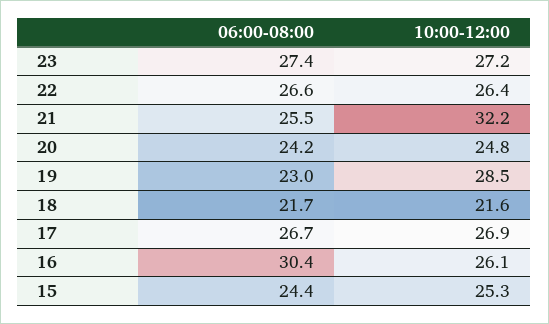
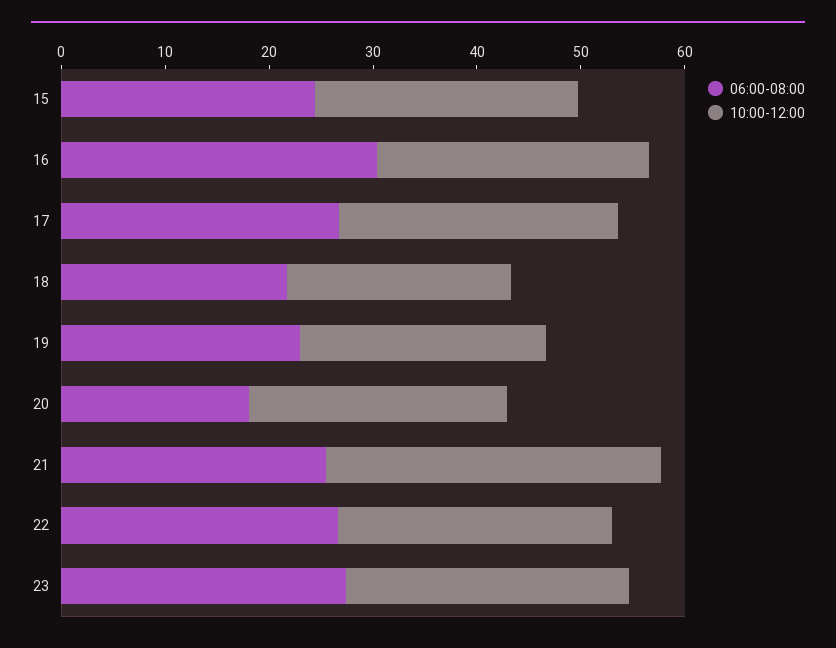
  {
    "06:00-08:00": {
      "23": 27.4,
      "22": 26.6,
      "21": 25.5,
-     "20": 24.2,
+     "20": 18,
      "19": 23,
      "18": 21.7,
      "17": 26.7,
      "16": 30.4,
      "15": 24.4
    },
    "10:00-12:00": {
      "23": 27.2,
      "22": 26.4,
      "21": 32.2,
      "20": 24.8,
-     "19": 28.5,
+     "19": 24,
      "18": 21.6,
      "17": 26.9,
      "16": 26.1,
      "15": 25.3
    }
  }

